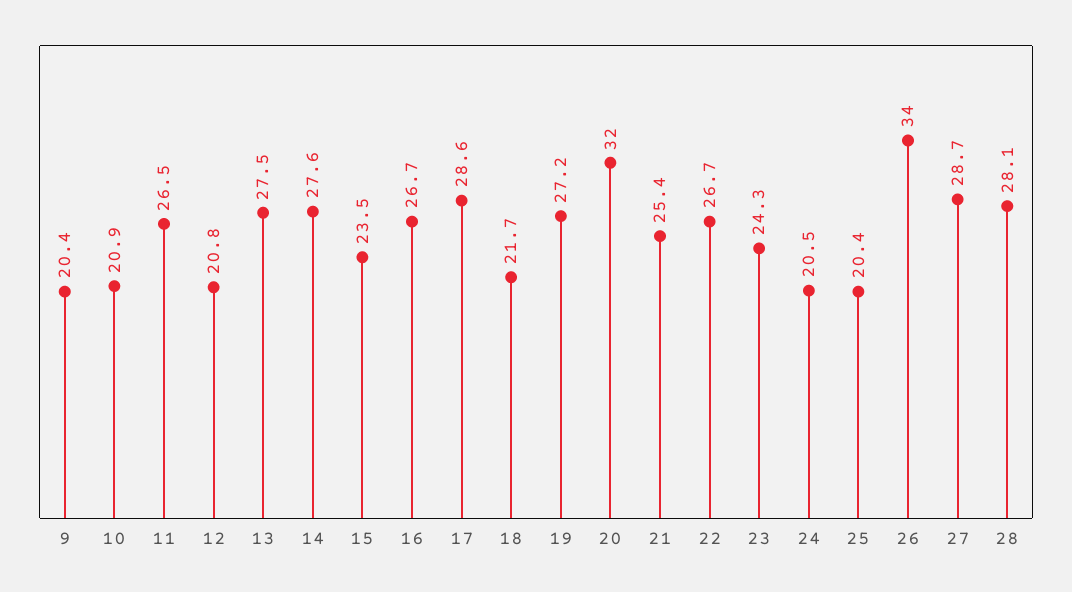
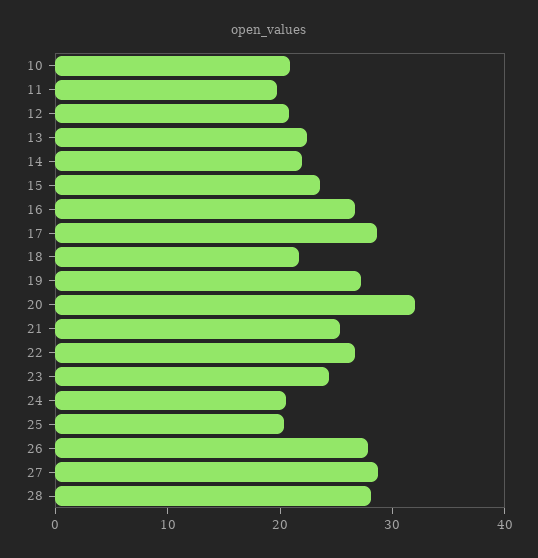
  {
-   "9": 20.4,
    "10": 20.9,
-   "11": 26.5,
+   "11": 20,
    "12": 20.8,
-   "13": 27.5,
+   "13": 22,
-   "14": 27.6,
+   "14": 22,
    "15": 23.5,
    "16": 26.7,
    "17": 28.6,
    "18": 21.7,
    "19": 27.2,
    "20": 32,
    "21": 25.4,
    "22": 26.7,
    "23": 24.3,
    "24": 20.5,
    "25": 20.4,
-   "26": 34,
+   "26": 28,
    "27": 28.7,
    "28": 28.1
  }

